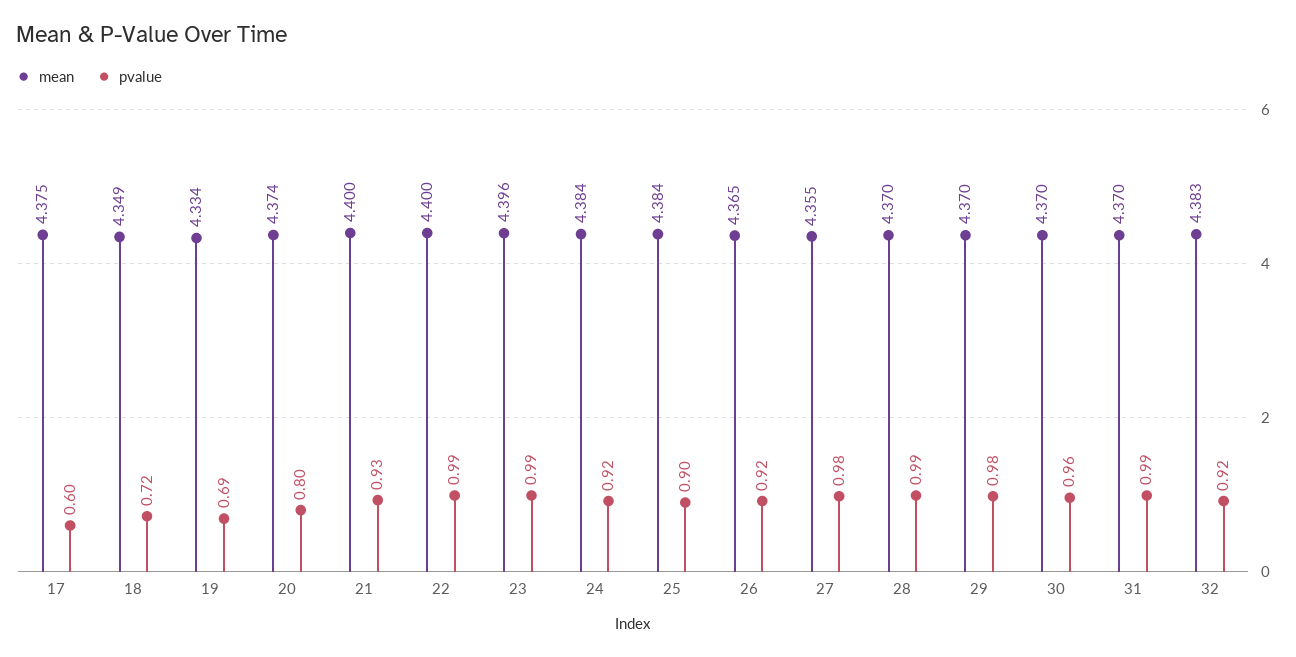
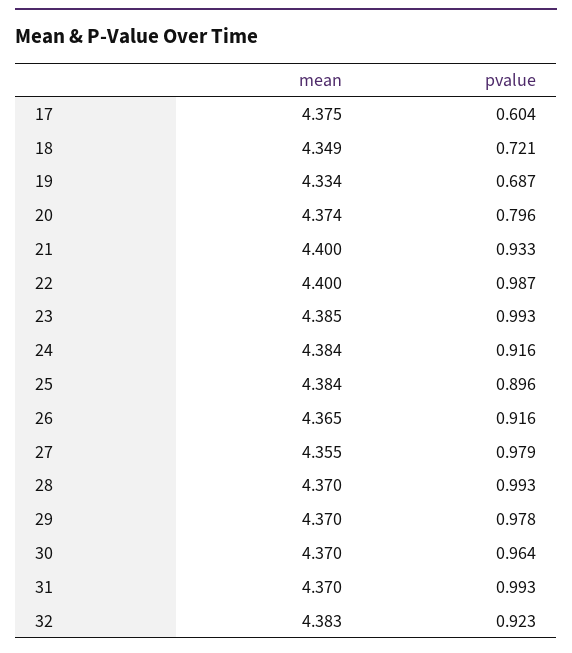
  {
    "mean": {
      "17": 4.375,
      "18": 4.349,
      "19": 4.334,
      "20": 4.374,
      "21": 4.4,
      "22": 4.4,
-     "23": 4.396,
+     "23": 4.385,
      "24": 4.384,
      "25": 4.384,
      "26": 4.365,
      "27": 4.355,
      "28": 4.37,
      "29": 4.37,
      "30": 4.37,
      "31": 4.37,
      "32": 4.383
    },
    "pvalue": {
      "17": 0.604,
      "18": 0.721,
      "19": 0.687,
      "20": 0.796,
      "21": 0.933,
      "22": 0.987,
      "23": 0.993,
      "24": 0.916,
      "25": 0.896,
      "26": 0.916,
      "27": 0.979,
      "28": 0.993,
      "29": 0.978,
      "30": 0.964,
      "31": 0.993,
      "32": 0.923
    }
  }

